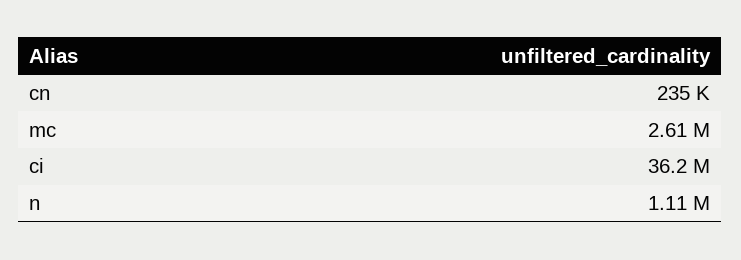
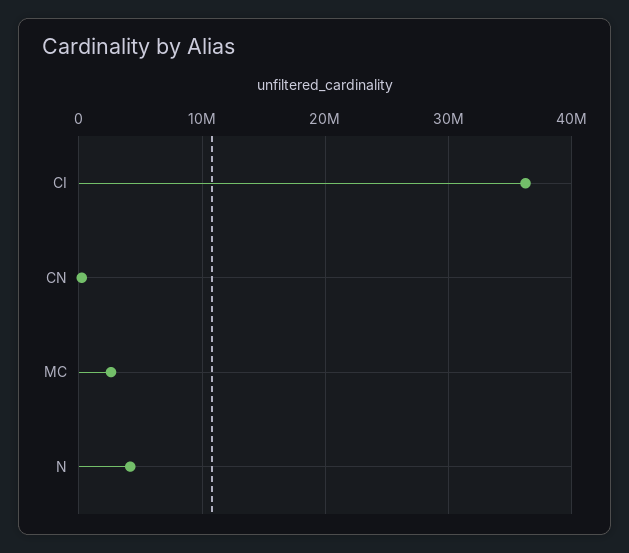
  {
    "cn": 235000,
    "mc": 2610000,
    "ci": 36200000,
-   "n": 1110000
+   "n": 4000000
  }

